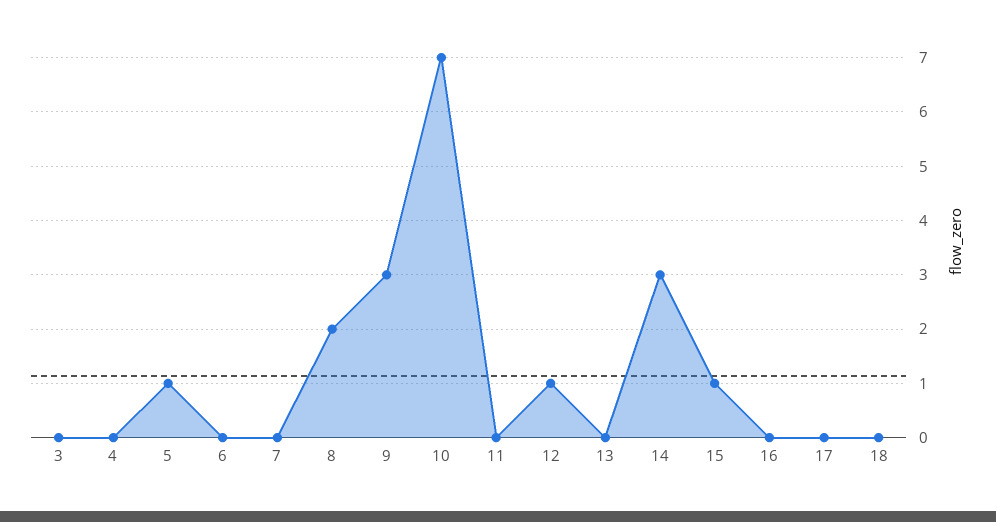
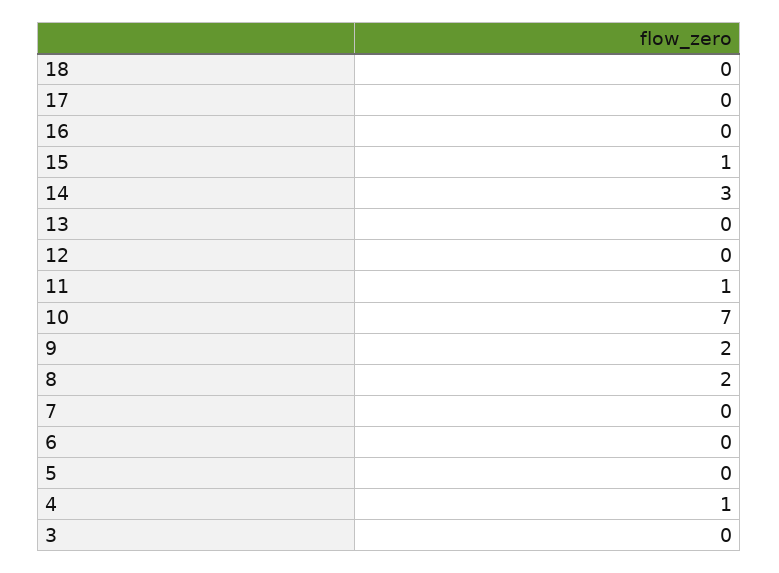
  {
    "3": 0,
-   "4": 0,
+   "4": 1,
-   "5": 1,
+   "5": 0,
    "6": 0,
    "7": 0,
    "8": 2,
-   "9": 3,
+   "9": 2,
    "10": 7,
-   "11": 0,
+   "11": 1,
-   "12": 1,
+   "12": 0,
    "13": 0,
    "14": 3,
    "15": 1,
    "16": 0,
    "17": 0,
    "18": 0
  }

